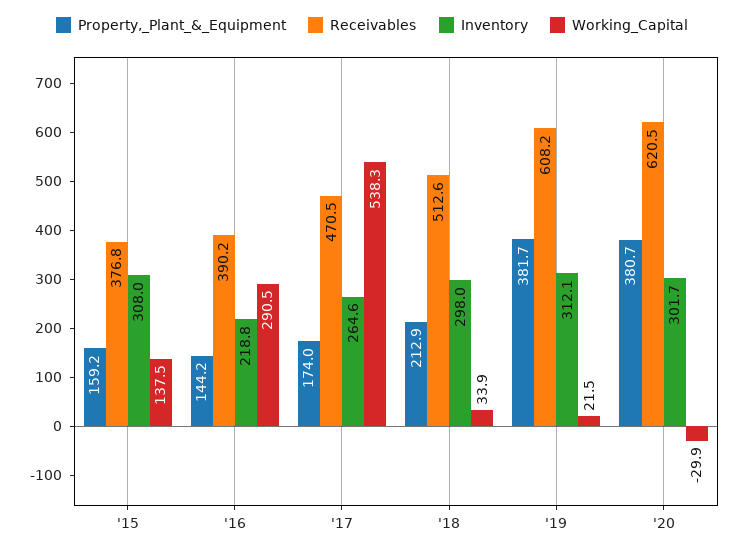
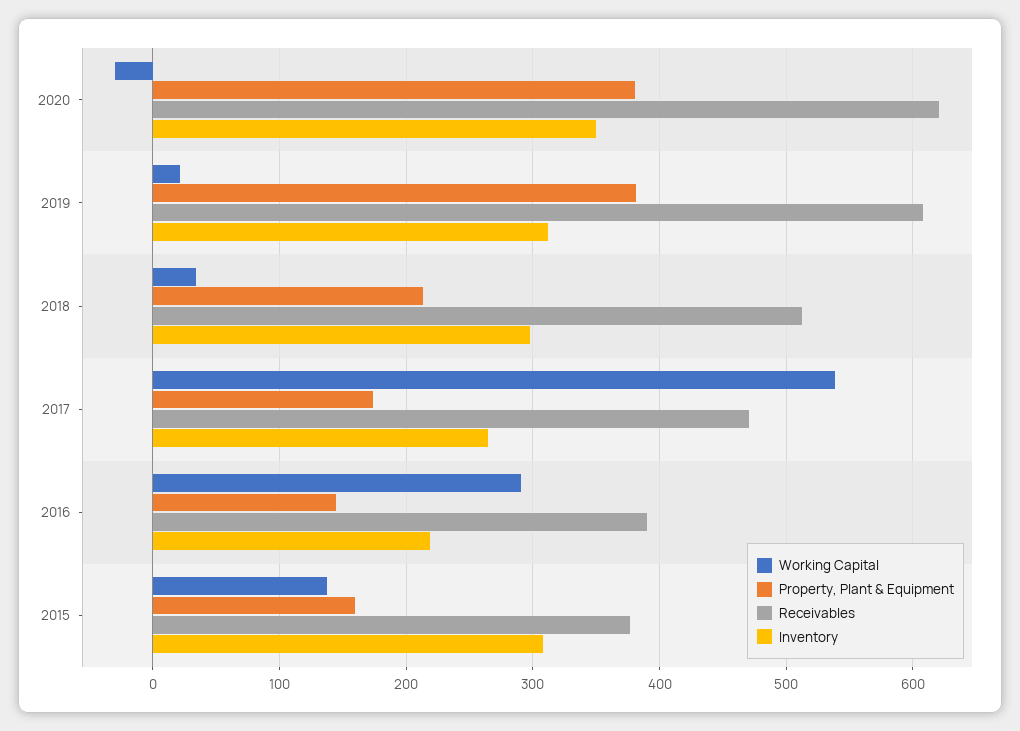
  {
    "Property,_Plant_&_Equipment": {
      "'15": 159.2,
      "'16": 144.2,
      "'17": 174,
      "'18": 212.9,
      "'19": 381.7,
      "'20": 380.7
    },
    "Receivables": {
      "'15": 376.8,
      "'16": 390.2,
      "'17": 470.5,
      "'18": 512.6,
      "'19": 608.2,
      "'20": 620.5
    },
    "Inventory": {
      "'15": 308,
      "'16": 218.8,
      "'17": 264.6,
      "'18": 298,
      "'19": 312.1,
-     "'20": 301.7
+     "'20": 350
    },
    "Working_Capital": {
      "'15": 137.5,
      "'16": 290.5,
      "'17": 538.3,
      "'18": 33.9,
      "'19": 21.5,
      "'20": -29.9
    }
  }

